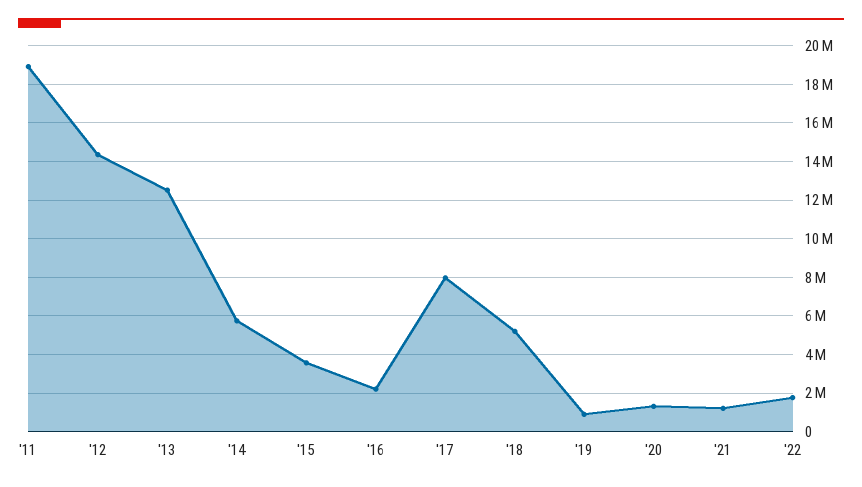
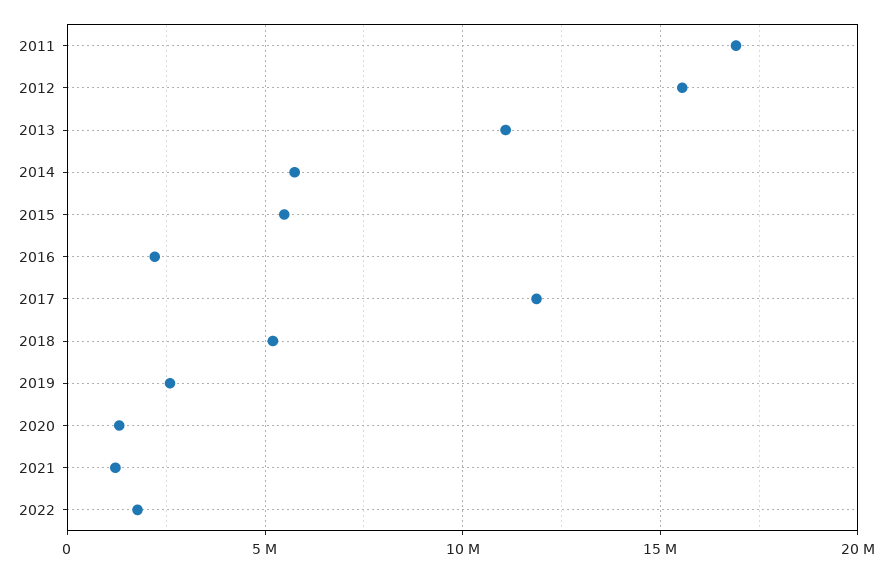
  {
-   "'11": 19000000,
+   "'11": 17000000,
-   "'12": 14500000,
+   "'12": 15500000,
-   "'13": 12500000,
+   "'13": 11000000,
    "'14": 5500000,
-   "'15": 3500000,
+   "'15": 5500000,
    "'16": 2000000,
-   "'17": 8000000,
+   "'17": 12000000,
    "'18": 5000000,
-   "'19": 1000000,
+   "'19": 2500000,
    "'20": 1500000,
    "'21": 1000000,
    "'22": 2000000
  }

